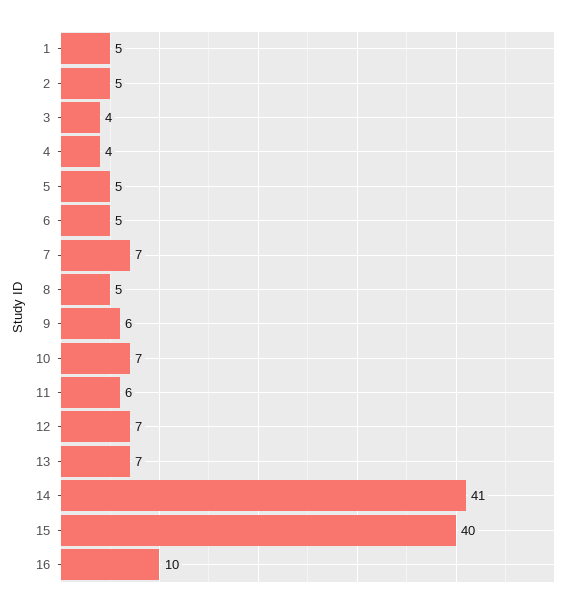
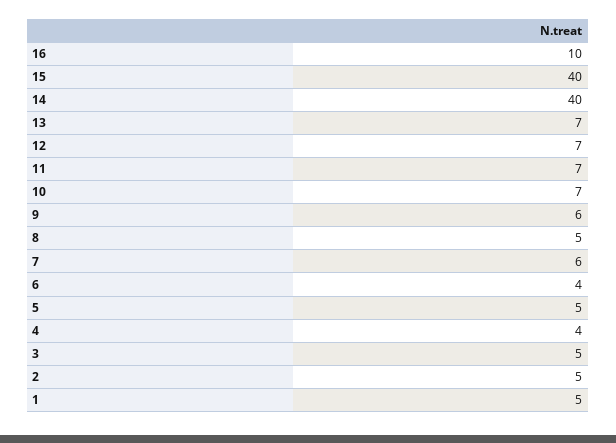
  {
    "1": 5,
    "2": 5,
-   "3": 4,
+   "3": 5,
    "4": 4,
    "5": 5,
-   "6": 5,
+   "6": 4,
-   "7": 7,
+   "7": 6,
    "8": 5,
    "9": 6,
    "10": 7,
-   "11": 6,
+   "11": 7,
    "12": 7,
    "13": 7,
-   "14": 41,
+   "14": 40,
    "15": 40,
    "16": 10
  }

